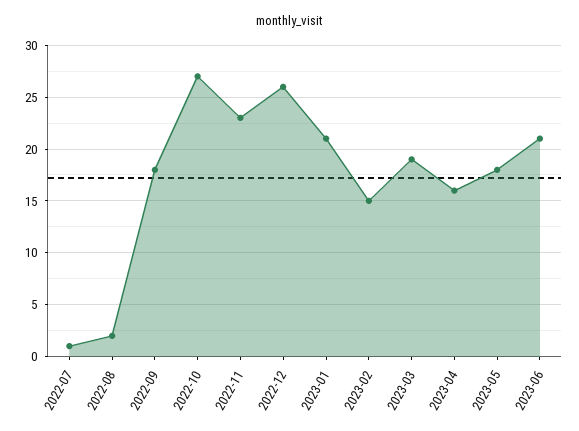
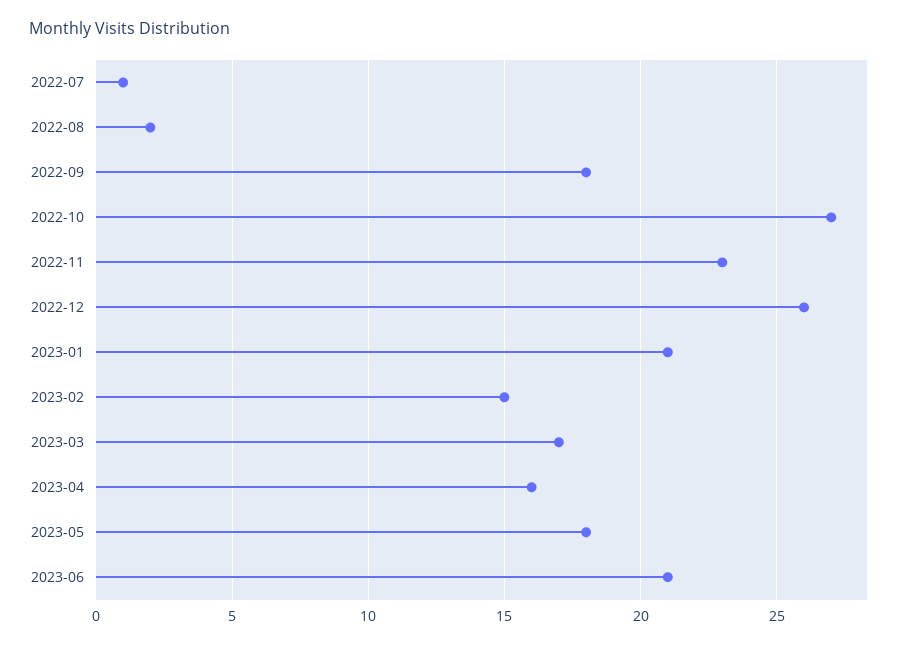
  {
    "2022-07": 1,
    "2022-08": 2,
    "2022-09": 18,
    "2022-10": 27,
    "2022-11": 23,
    "2022-12": 26,
    "2023-01": 21,
    "2023-02": 15,
-   "2023-03": 19,
+   "2023-03": 17,
    "2023-04": 16,
    "2023-05": 18,
    "2023-06": 21
  }

